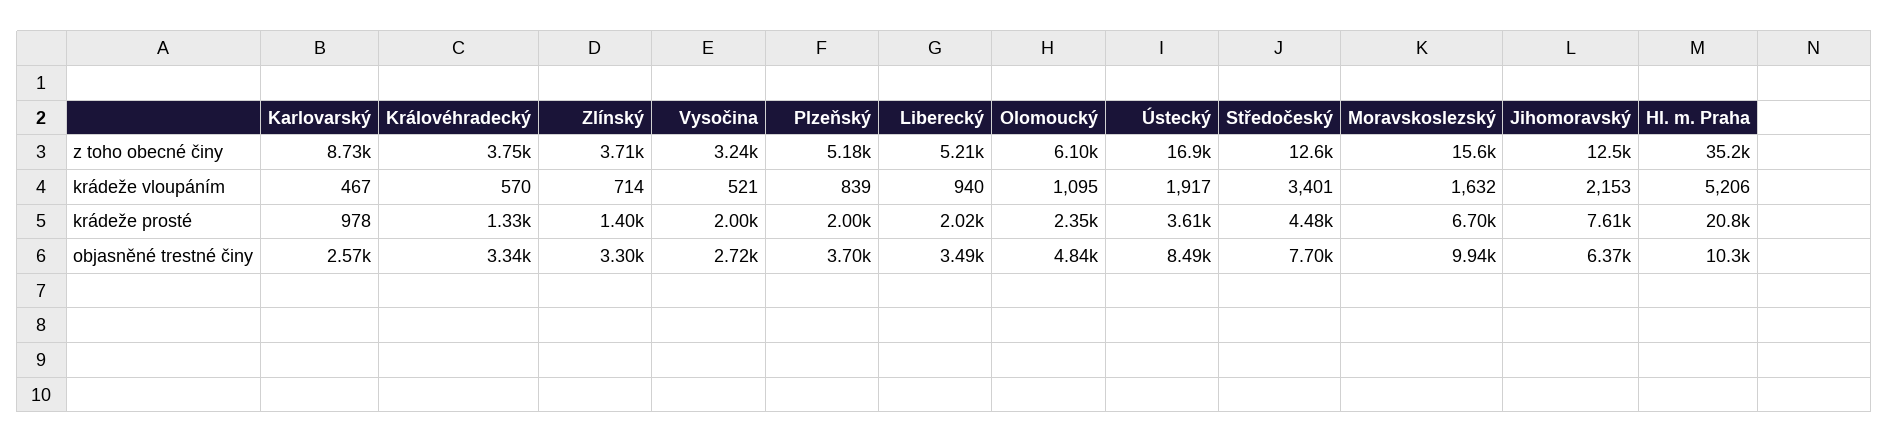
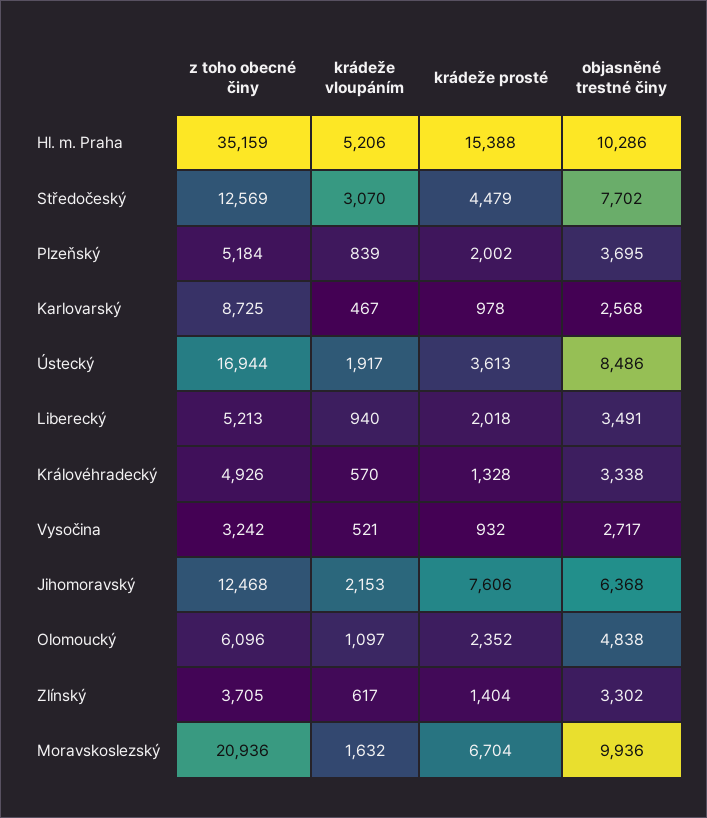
  {
    "Karlovarský": {
      "z toho obecné činy": 8725,
      "krádeže vloupáním": 467,
      "krádeže prosté": 978,
      "objasněné trestné činy": 2568
    },
    "Královéhradecký": {
-     "z toho obecné činy": 3750,
+     "z toho obecné činy": 4926,
      "krádeže vloupáním": 570,
      "krádeže prosté": 1328,
      "objasněné trestné činy": 3338
    },
    "Zlínský": {
      "z toho obecné činy": 3705,
-     "krádeže vloupáním": 714,
+     "krádeže vloupáním": 617,
      "krádeže prosté": 1404,
      "objasněné trestné činy": 3302
    },
    "Vysočina": {
      "z toho obecné činy": 3242,
      "krádeže vloupáním": 521,
-     "krádeže prosté": 2000,
+     "krádeže prosté": 932,
      "objasněné trestné činy": 2717
    },
    "Plzeňský": {
      "z toho obecné činy": 5184,
      "krádeže vloupáním": 839,
      "krádeže prosté": 2002,
      "objasněné trestné činy": 3695
    },
    "Liberecký": {
      "z toho obecné činy": 5213,
      "krádeže vloupáním": 940,
      "krádeže prosté": 2018,
      "objasněné trestné činy": 3491
    },
    "Olomoucký": {
      "z toho obecné činy": 6096,
-     "krádeže vloupáním": 1095,
+     "krádeže vloupáním": 1097,
      "krádeže prosté": 2352,
      "objasněné trestné činy": 4838
    },
    "Ústecký": {
      "z toho obecné činy": 16944,
      "krádeže vloupáním": 1917,
      "krádeže prosté": 3613,
      "objasněné trestné činy": 8486
    },
    "Středočeský": {
      "z toho obecné činy": 12569,
-     "krádeže vloupáním": 3401,
+     "krádeže vloupáním": 3070,
      "krádeže prosté": 4479,
      "objasněné trestné činy": 7702
    },
    "Moravskoslezský": {
-     "z toho obecné činy": 15600,
+     "z toho obecné činy": 20936,
      "krádeže vloupáním": 1632,
      "krádeže prosté": 6704,
      "objasněné trestné činy": 9936
    },
    "Jihomoravský": {
      "z toho obecné činy": 12468,
      "krádeže vloupáním": 2153,
      "krádeže prosté": 7606,
      "objasněné trestné činy": 6368
    },
    "Hl. m. Praha": {
      "z toho obecné činy": 35159,
      "krádeže vloupáním": 5206,
-     "krádeže prosté": 20800,
+     "krádeže prosté": 15388,
      "objasněné trestné činy": 10286
    }
  }

